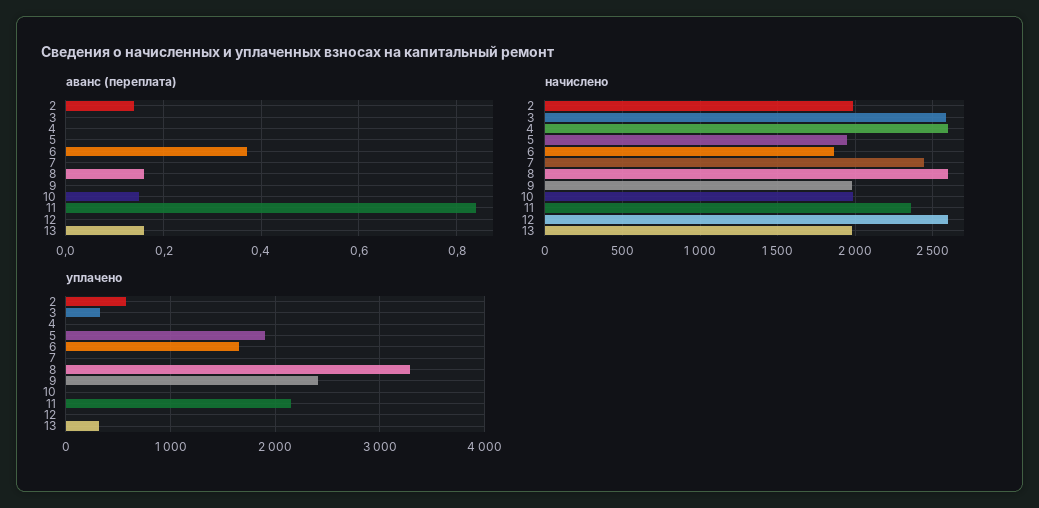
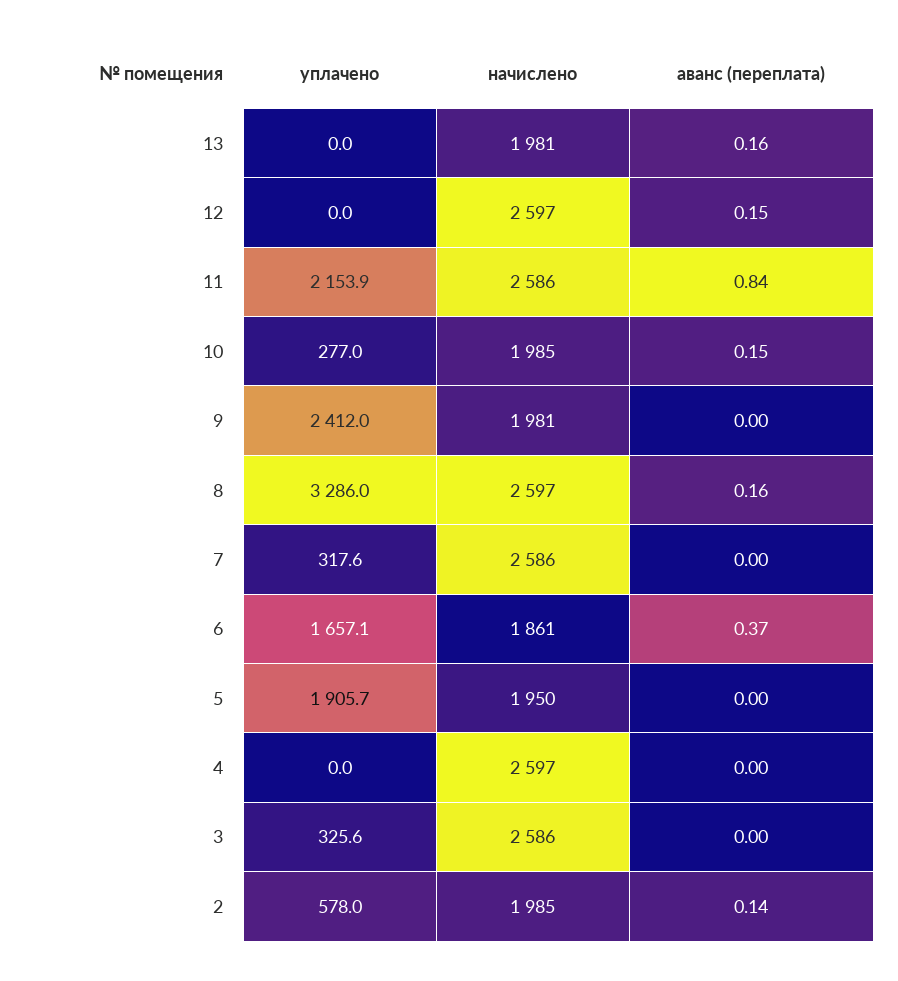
  {
    "аванс (переплата)": {
      "2": 0.14,
      "3": 0,
      "4": 0,
      "5": 0,
      "6": 0.37,
      "7": 0,
      "8": 0.16,
      "9": 0,
      "10": 0.15,
      "11": 0.84,
-     "12": 0,
+     "12": 0.15,
      "13": 0.16
    },
    "начислено": {
      "2": 1985,
      "3": 2586,
      "4": 2597,
      "5": 1950,
      "6": 1861,
-     "7": 2450,
+     "7": 2586,
      "8": 2597,
      "9": 1981,
      "10": 1985,
-     "11": 2350,
+     "11": 2586,
      "12": 2597,
      "13": 1981
    },
    "уплачено": {
      "2": 578,
      "3": 325.6,
      "4": 0,
      "5": 1905.7,
      "6": 1657.1,
-     "7": 0,
+     "7": 317.6,
      "8": 3286,
      "9": 2412,
-     "10": 0,
+     "10": 277,
      "11": 2153.9,
      "12": 0,
-     "13": 300
+     "13": 0
    }
  }

